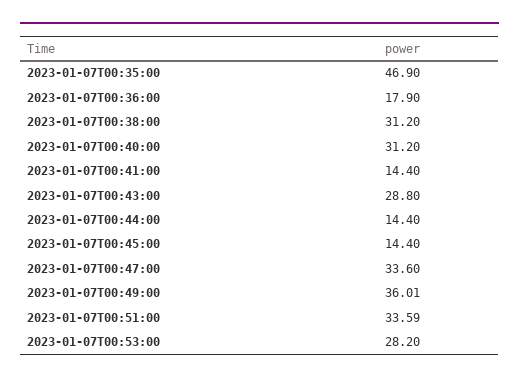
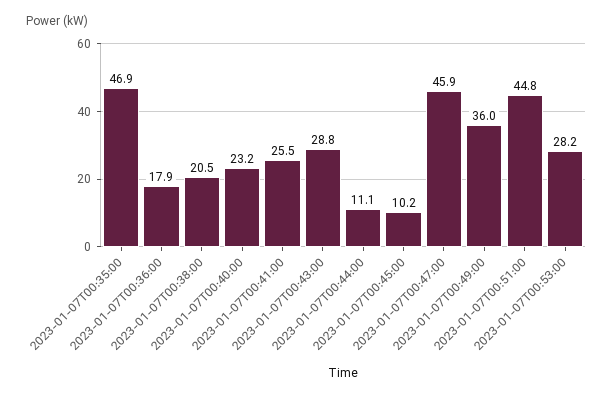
  {
    "2023-01-07T00:35:00": 46.9,
    "2023-01-07T00:36:00": 17.9,
-   "2023-01-07T00:38:00": 31.2,
+   "2023-01-07T00:38:00": 20.5,
-   "2023-01-07T00:40:00": 31.2,
+   "2023-01-07T00:40:00": 23.2,
-   "2023-01-07T00:41:00": 14.4,
+   "2023-01-07T00:41:00": 25.5,
    "2023-01-07T00:43:00": 28.8,
-   "2023-01-07T00:44:00": 14.4,
+   "2023-01-07T00:44:00": 11.1,
-   "2023-01-07T00:45:00": 14.4,
+   "2023-01-07T00:45:00": 10.2,
-   "2023-01-07T00:47:00": 33.6,
+   "2023-01-07T00:47:00": 45.9,
    "2023-01-07T00:49:00": 36.01,
-   "2023-01-07T00:51:00": 33.59,
+   "2023-01-07T00:51:00": 44.8,
    "2023-01-07T00:53:00": 28.2
  }

